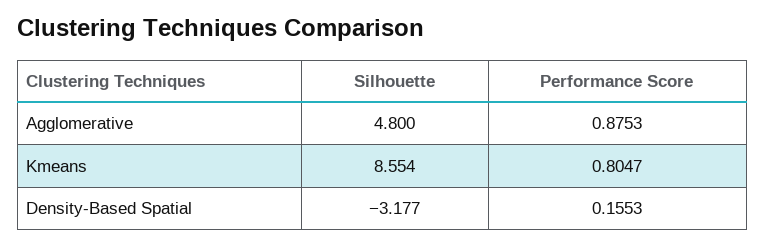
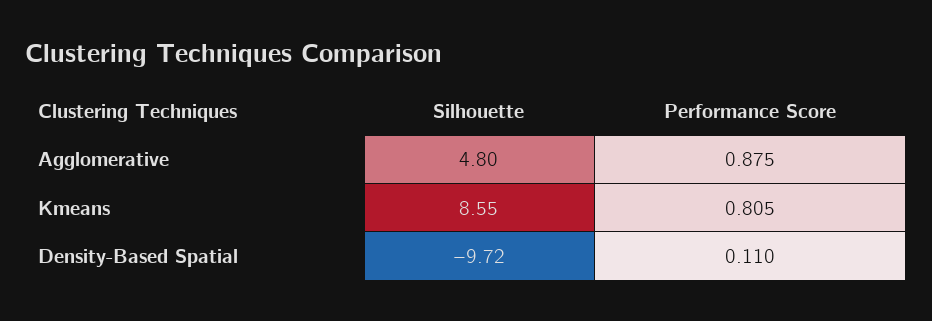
  {
    "Silhouette": {
      "Agglomerative": 4.8,
      "Kmeans": 8.554,
-     "Density-Based Spatial": -3.177
+     "Density-Based Spatial": -9.72
    },
    "Performance Score": {
      "Agglomerative": 0.8753,
      "Kmeans": 0.8047,
-     "Density-Based Spatial": 0.1553
+     "Density-Based Spatial": 0.11
    }
  }

